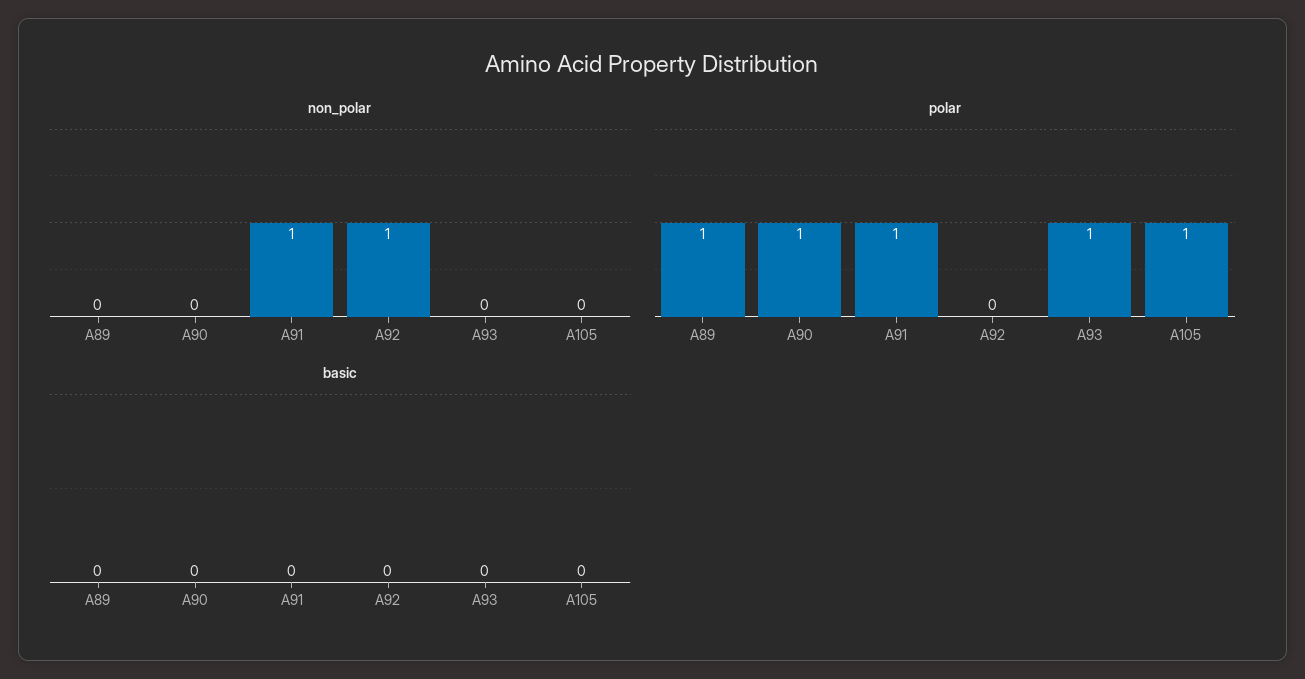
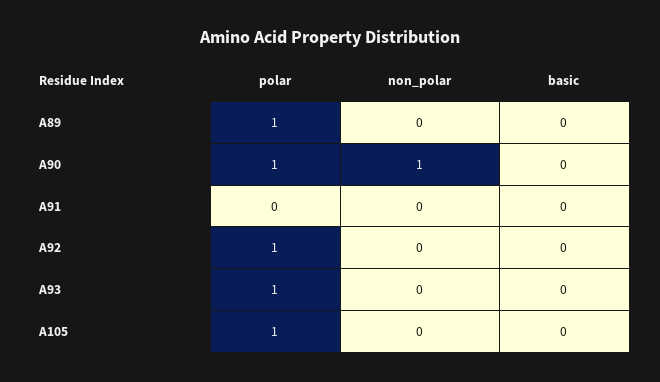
  {
    "non_polar": {
      "A89": 0,
-     "A90": 0,
+     "A90": 1,
-     "A91": 1,
+     "A91": 0,
-     "A92": 1,
+     "A92": 0,
      "A93": 0,
      "A105": 0
    },
    "polar": {
      "A89": 1,
      "A90": 1,
-     "A91": 1,
+     "A91": 0,
-     "A92": 0,
+     "A92": 1,
      "A93": 1,
      "A105": 1
    },
    "basic": {
      "A89": 0,
      "A90": 0,
      "A91": 0,
      "A92": 0,
      "A93": 0,
      "A105": 0
    }
  }

